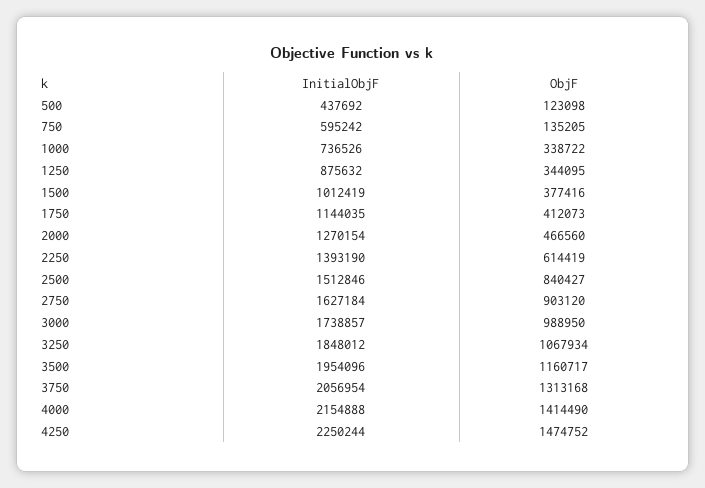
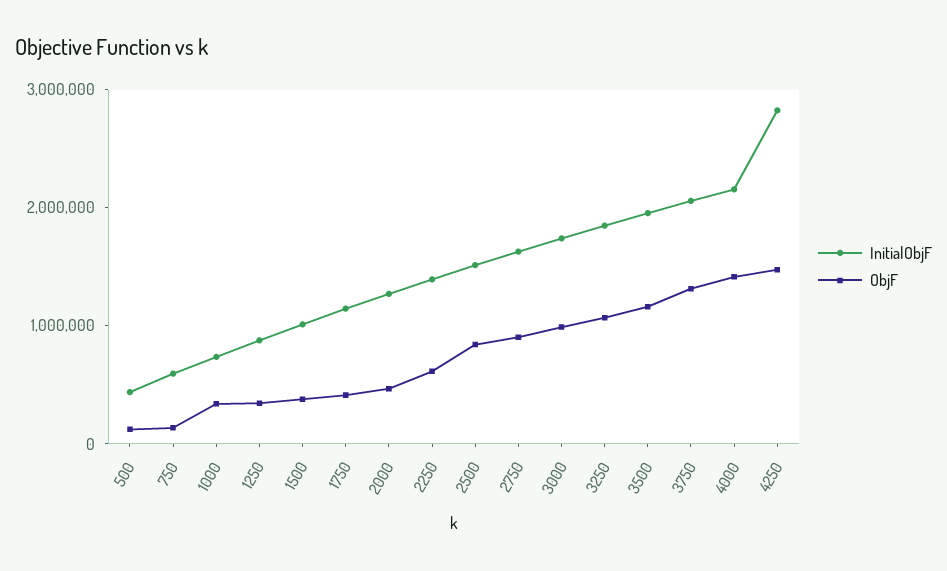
  {
    "InitialObjF": {
      "500": 437692,
      "750": 595242,
      "1000": 736526,
      "1250": 875632,
      "1500": 1012419,
      "1750": 1144035,
      "2000": 1270154,
      "2250": 1393190,
      "2500": 1512846,
      "2750": 1627184,
      "3000": 1738857,
      "3250": 1848012,
      "3500": 1954096,
      "3750": 2056954,
      "4000": 2154888,
-     "4250": 2250244
+     "4250": 2800000
    },
    "ObjF": {
      "500": 123098,
      "750": 135205,
      "1000": 338722,
      "1250": 344095,
      "1500": 377416,
      "1750": 412073,
      "2000": 466560,
      "2250": 614419,
      "2500": 840427,
      "2750": 903120,
      "3000": 988950,
      "3250": 1067934,
      "3500": 1160717,
      "3750": 1313168,
      "4000": 1414490,
      "4250": 1474752
    }
  }

